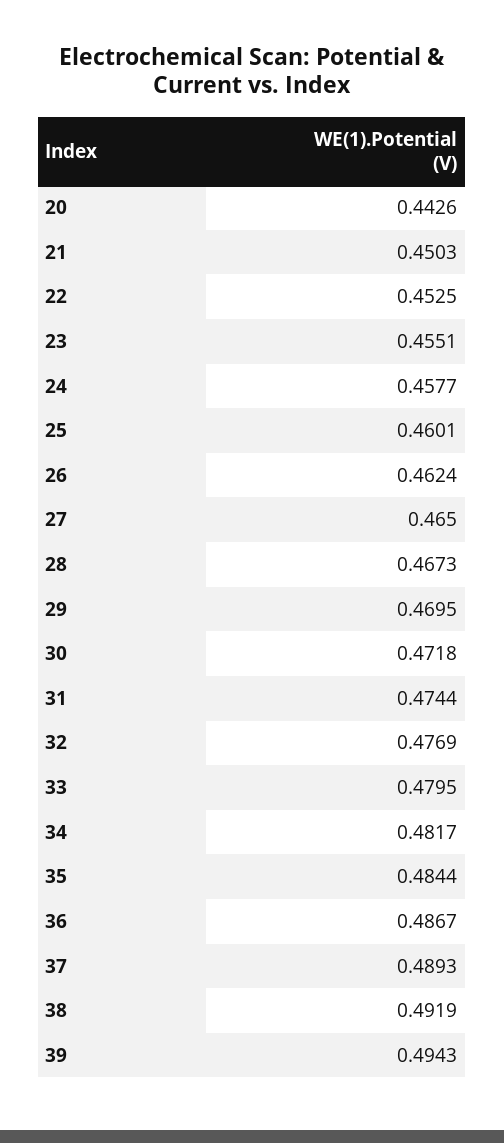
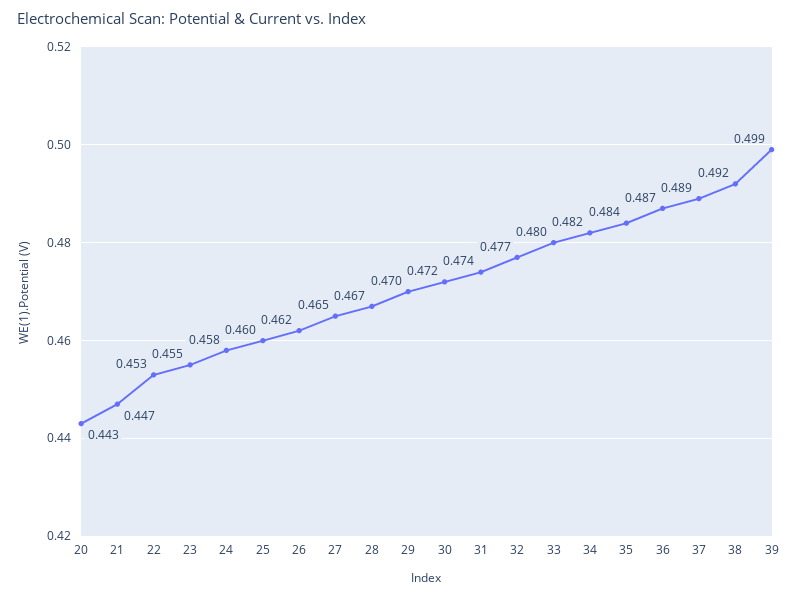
  {
    "20": 0.4426,
-   "21": 0.4503,
+   "21": 0.447,
    "22": 0.4525,
    "23": 0.4551,
    "24": 0.4577,
    "25": 0.4601,
    "26": 0.4624,
    "27": 0.465,
    "28": 0.4673,
    "29": 0.4695,
    "30": 0.4718,
    "31": 0.4744,
    "32": 0.4769,
    "33": 0.4795,
    "34": 0.4817,
    "35": 0.4844,
    "36": 0.4867,
    "37": 0.4893,
    "38": 0.4919,
-   "39": 0.4943
+   "39": 0.499
  }

